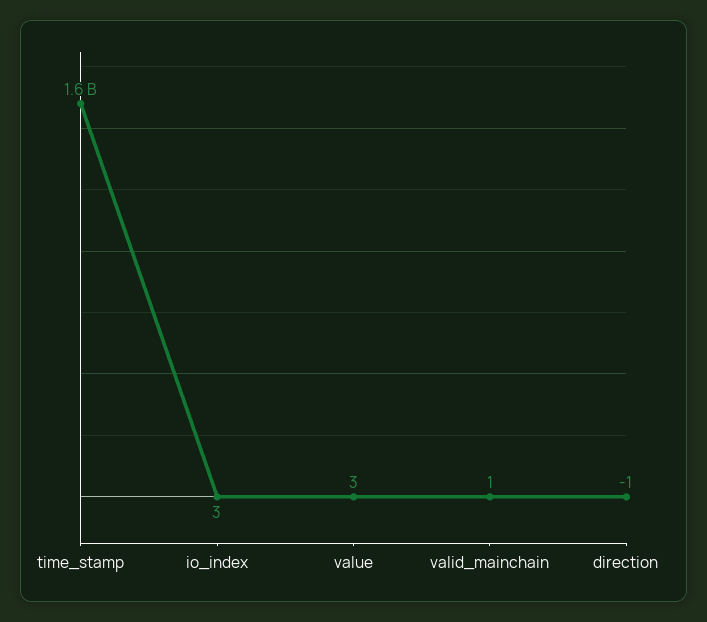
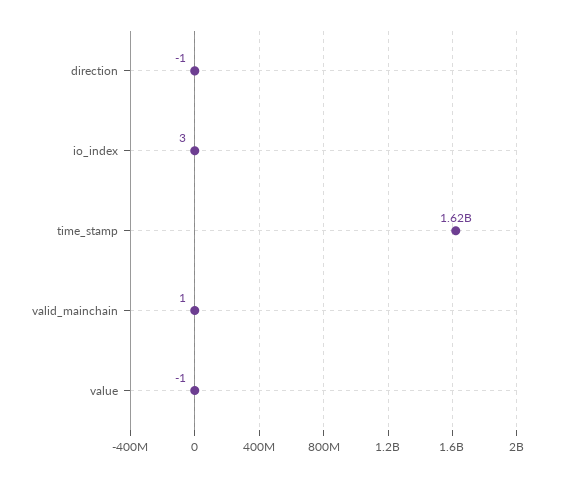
  {
    "time_stamp": 1620000000,
    "io_index": 3,
-   "value": 3,
+   "value": -1,
    "valid_mainchain": 1,
    "direction": -1
  }

